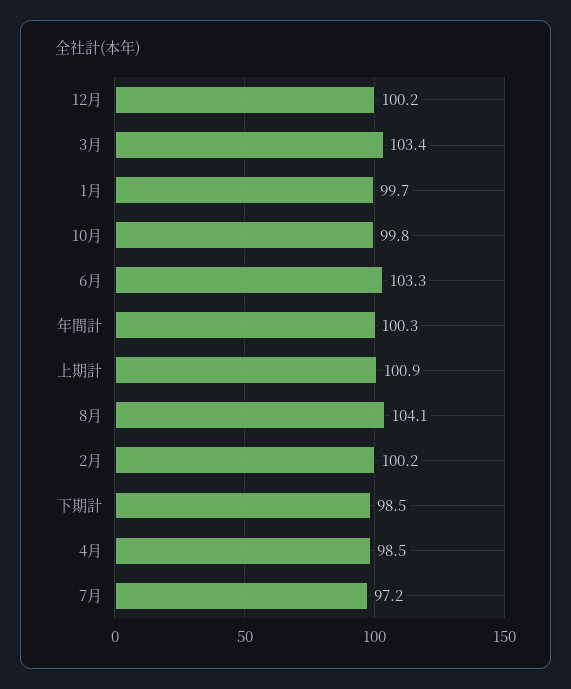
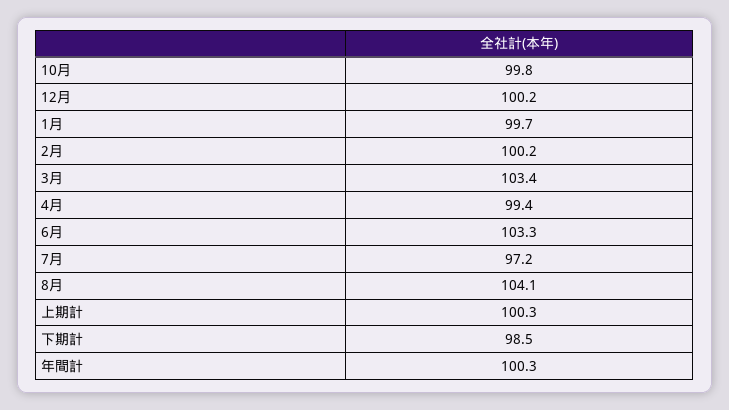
  {
    "12月": 100.2,
    "3月": 103.4,
    "1月": 99.7,
    "10月": 99.8,
    "6月": 103.3,
    "年間計": 100.3,
-   "上期計": 100.9,
+   "上期計": 100.3,
    "8月": 104.1,
    "2月": 100.2,
    "下期計": 98.5,
-   "4月": 98.5,
+   "4月": 99.4,
    "7月": 97.2
  }

